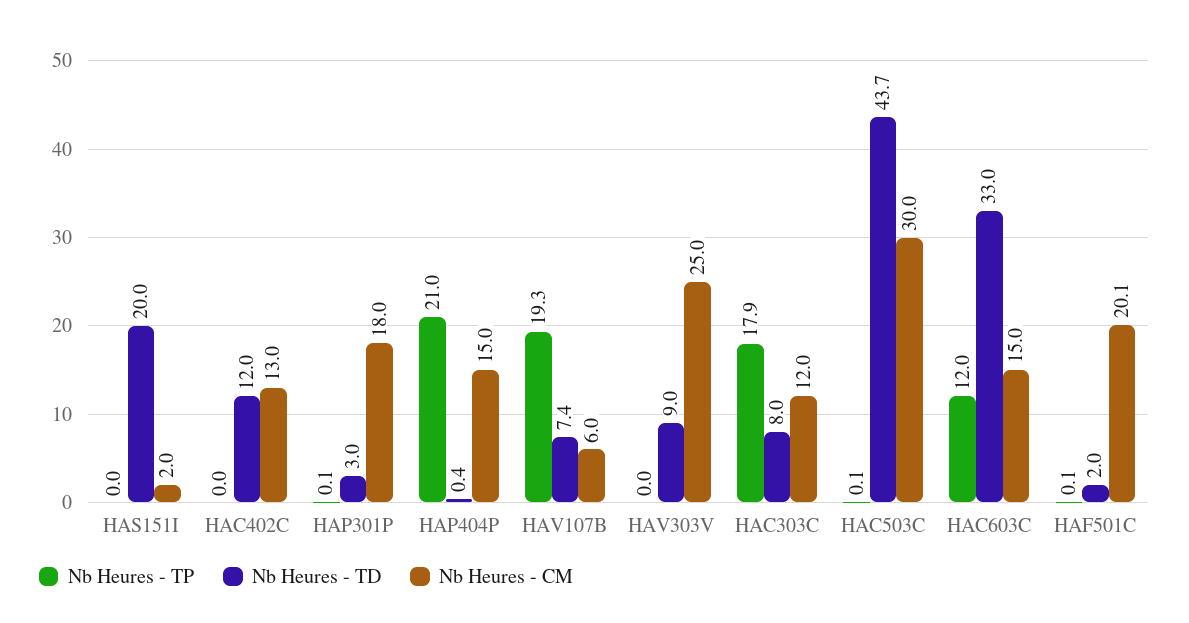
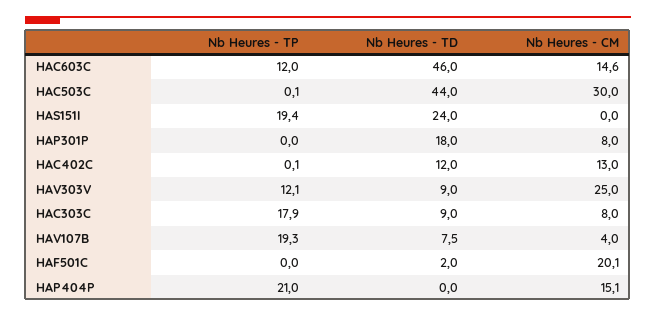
  {
    "Nb Heures - TP": {
-     "HAS151I": 0,
+     "HAS151I": 19.4,
-     "HAC402C": 0,
+     "HAC402C": 0.1,
-     "HAP301P": 0.1,
+     "HAP301P": 0,
      "HAP404P": 21,
      "HAV107B": 19.3,
-     "HAV303V": 0,
+     "HAV303V": 12.1,
      "HAC303C": 17.9,
      "HAC503C": 0.1,
      "HAC603C": 12,
-     "HAF501C": 0.1
+     "HAF501C": 0
    },
    "Nb Heures - TD": {
-     "HAS151I": 20,
+     "HAS151I": 24,
      "HAC402C": 12,
-     "HAP301P": 3,
+     "HAP301P": 18,
-     "HAP404P": 0.4,
+     "HAP404P": 0,
-     "HAV107B": 7.4,
+     "HAV107B": 7.5,
      "HAV303V": 9,
-     "HAC303C": 8,
+     "HAC303C": 9,
-     "HAC503C": 43.7,
+     "HAC503C": 44,
-     "HAC603C": 33,
+     "HAC603C": 46,
      "HAF501C": 2
    },
    "Nb Heures - CM": {
-     "HAS151I": 2,
+     "HAS151I": 0,
      "HAC402C": 13,
-     "HAP301P": 18,
+     "HAP301P": 8,
-     "HAP404P": 15,
+     "HAP404P": 15.1,
-     "HAV107B": 6,
+     "HAV107B": 4,
      "HAV303V": 25,
-     "HAC303C": 12,
+     "HAC303C": 8,
      "HAC503C": 30,
-     "HAC603C": 15,
+     "HAC603C": 14.6,
      "HAF501C": 20.1
    }
  }

